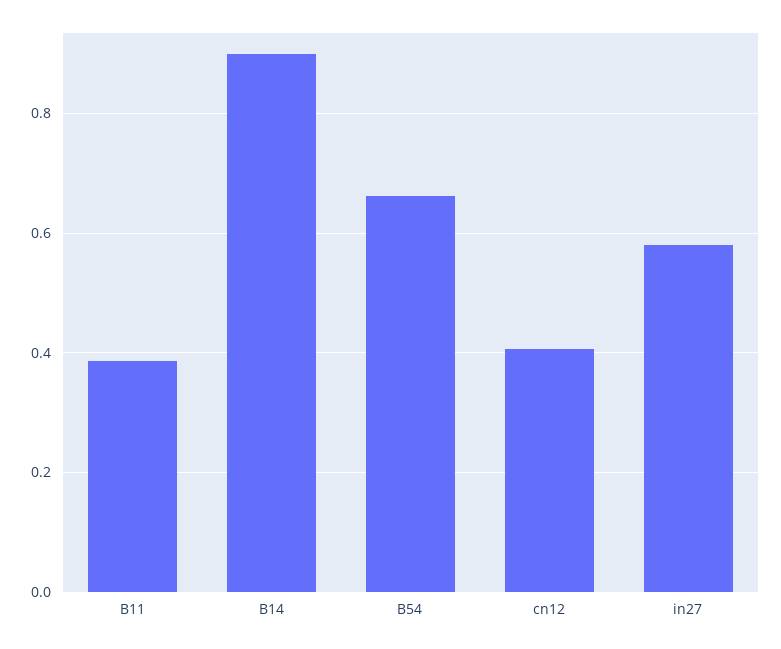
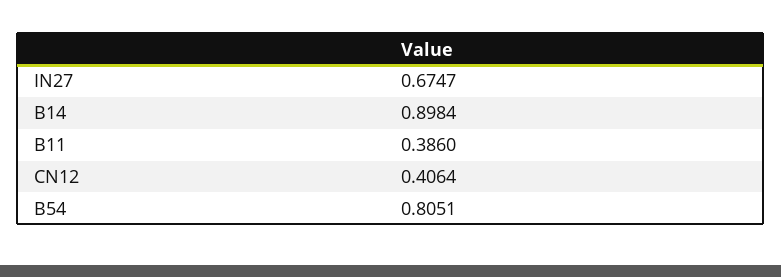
  {
    "B11": 0.386,
    "B14": 0.8984,
-   "B54": 0.66,
+   "B54": 0.8051,
    "cn12": 0.4064,
-   "in27": 0.58
+   "in27": 0.6747
  }

